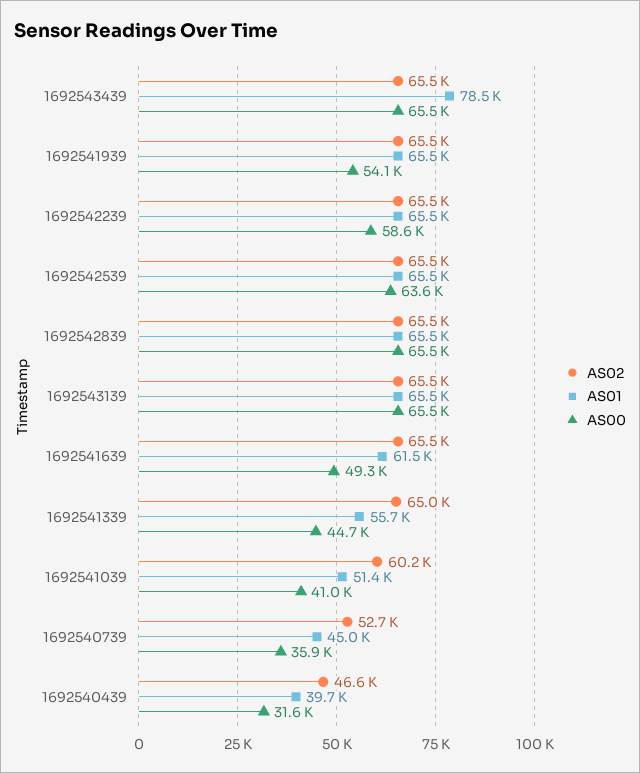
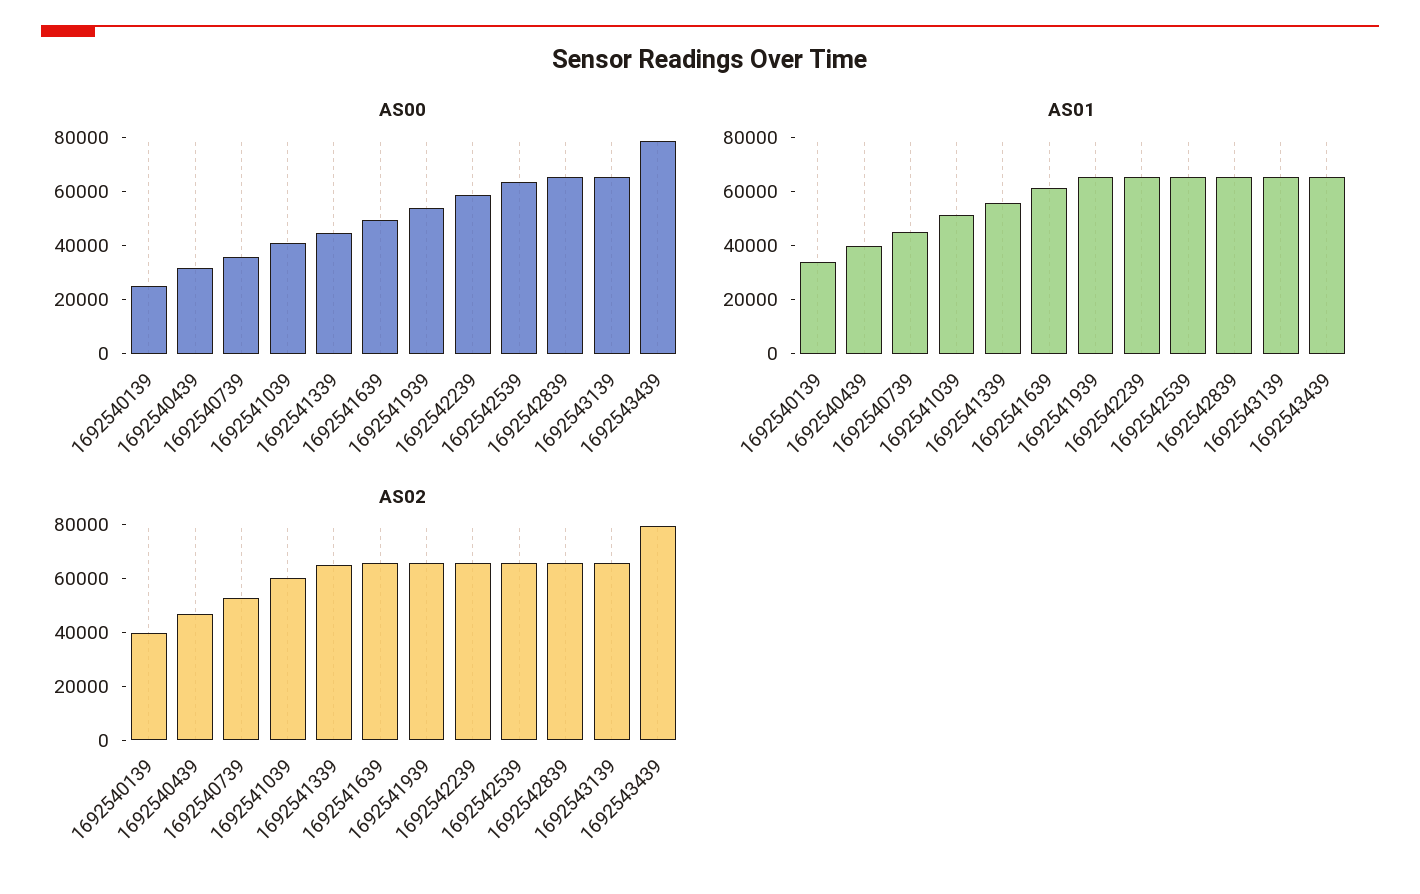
  {
    "AS02": {
-     "1692543439": 65500,
+     "1692543439": 80000,
      "1692541939": 65500,
      "1692542239": 65500,
      "1692542539": 65500,
      "1692542839": 65500,
      "1692543139": 65500,
      "1692541639": 65500,
      "1692541339": 65000,
      "1692541039": 60200,
      "1692540739": 52700,
-     "1692540439": 46600
+     "1692540439": 46600,
+     "1692540139": 40000
    },
    "AS01": {
-     "1692543439": 78500,
+     "1692543439": 65000,
      "1692541939": 65500,
      "1692542239": 65500,
      "1692542539": 65500,
      "1692542839": 65500,
      "1692543139": 65500,
      "1692541639": 61500,
      "1692541339": 55700,
      "1692541039": 51400,
      "1692540739": 45000,
-     "1692540439": 39700
+     "1692540439": 39700,
+     "1692540139": 35000
    },
    "AS00": {
-     "1692543439": 65500,
+     "1692543439": 80000,
      "1692541939": 54100,
      "1692542239": 58600,
      "1692542539": 63600,
      "1692542839": 65500,
      "1692543139": 65500,
      "1692541639": 49300,
      "1692541339": 44700,
      "1692541039": 41000,
      "1692540739": 35900,
-     "1692540439": 31600
+     "1692540439": 31600,
+     "1692540139": 25000
    }
  }

